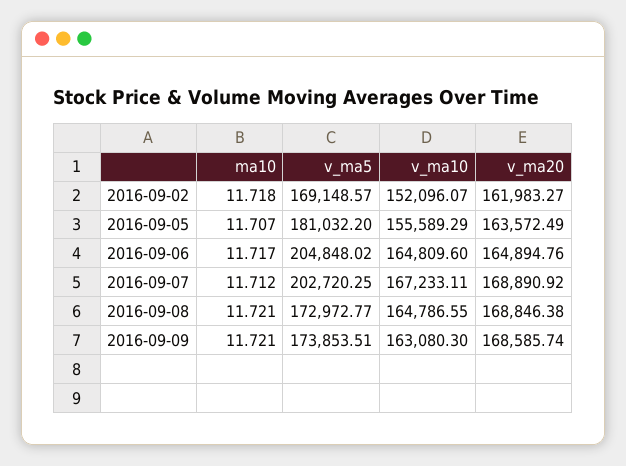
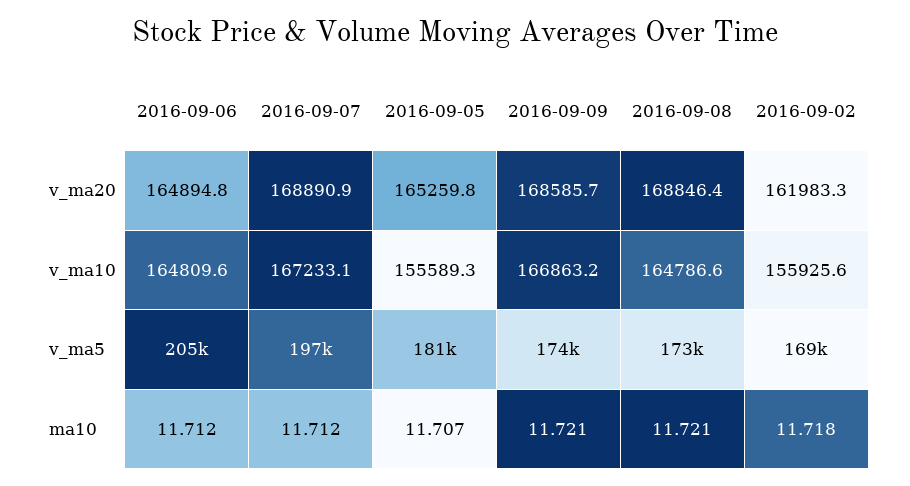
  {
    "ma10": {
      "2016-09-02": 11.718,
      "2016-09-05": 11.707,
-     "2016-09-06": 11.717,
+     "2016-09-06": 11.712,
      "2016-09-07": 11.712,
      "2016-09-08": 11.721,
      "2016-09-09": 11.721
    },
    "v_ma5": {
      "2016-09-02": 169148.57,
      "2016-09-05": 181032.2,
      "2016-09-06": 204848.02,
-     "2016-09-07": 202720.25,
+     "2016-09-07": 197000,
      "2016-09-08": 172972.77,
      "2016-09-09": 173853.51
    },
    "v_ma10": {
-     "2016-09-02": 152096.07,
+     "2016-09-02": 155925.6,
      "2016-09-05": 155589.29,
      "2016-09-06": 164809.6,
      "2016-09-07": 167233.11,
      "2016-09-08": 164786.55,
-     "2016-09-09": 163080.3
+     "2016-09-09": 166863.2
    },
    "v_ma20": {
      "2016-09-02": 161983.27,
-     "2016-09-05": 163572.49,
+     "2016-09-05": 165259.8,
      "2016-09-06": 164894.76,
      "2016-09-07": 168890.92,
      "2016-09-08": 168846.38,
      "2016-09-09": 168585.74
    }
  }

